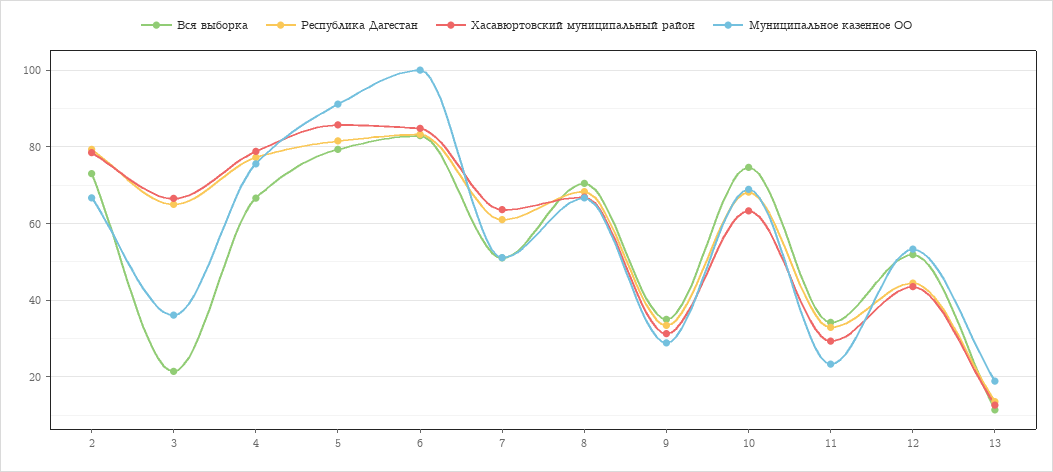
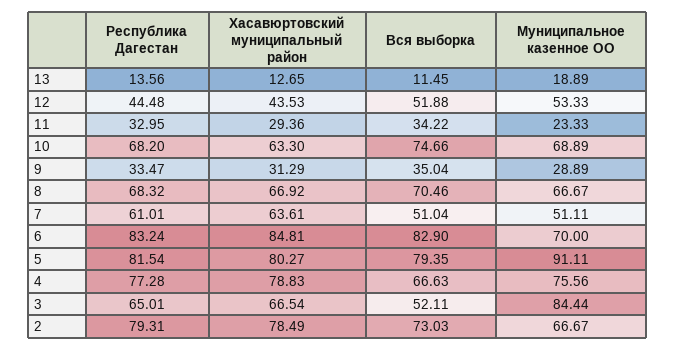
  {
    "Вся выборка": {
      "2": 73.03,
-     "3": 22,
+     "3": 52.11,
      "4": 66.63,
      "5": 79.35,
      "6": 82.9,
      "7": 51.04,
      "8": 70.46,
      "9": 35.04,
      "10": 74.66,
      "11": 34.22,
      "12": 51.88,
      "13": 11.45
    },
    "Республика Дагестан": {
      "2": 79.31,
      "3": 65.01,
      "4": 77.28,
      "5": 81.54,
      "6": 83.24,
      "7": 61.01,
      "8": 68.32,
      "9": 33.47,
      "10": 68.2,
      "11": 32.95,
      "12": 44.48,
      "13": 13.56
    },
    "Хасавюртовский муниципальный район": {
      "2": 78.49,
      "3": 66.54,
      "4": 78.83,
-     "5": 86,
+     "5": 80.27,
      "6": 84.81,
      "7": 63.61,
      "8": 66.92,
      "9": 31.29,
      "10": 63.3,
      "11": 29.36,
      "12": 43.53,
      "13": 12.65
    },
    "Муниципальное казенное ОО": {
      "2": 66.67,
-     "3": 36,
+     "3": 84.44,
      "4": 75.56,
      "5": 91.11,
-     "6": 100,
+     "6": 70,
      "7": 51.11,
      "8": 66.67,
      "9": 28.89,
      "10": 68.89,
      "11": 23.33,
      "12": 53.33,
      "13": 18.89
    }
  }

